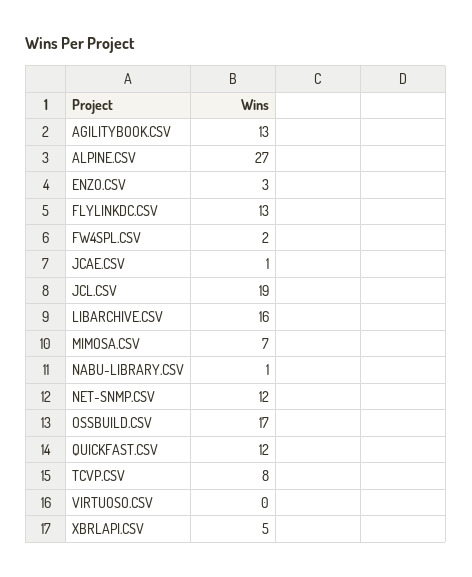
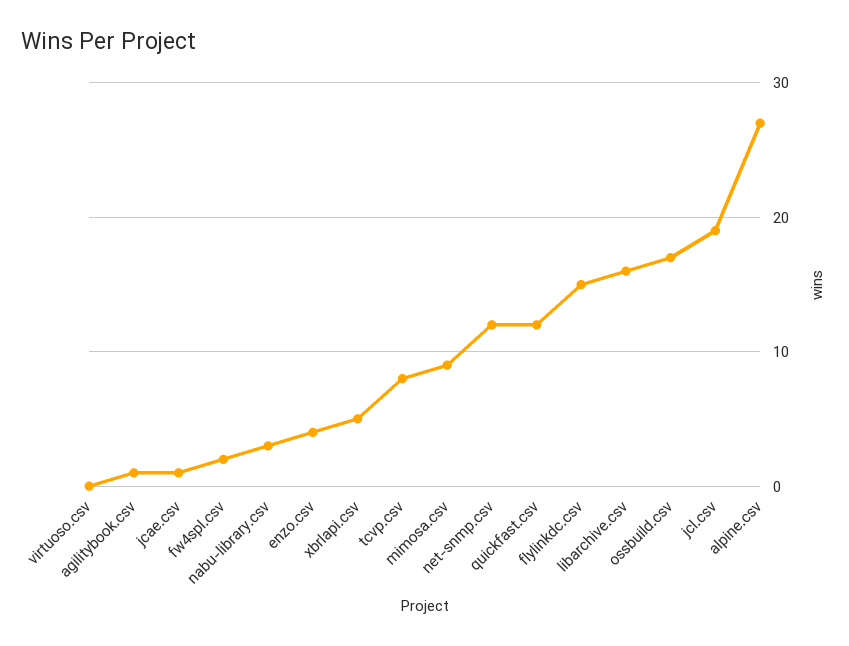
  {
-   "AGILITYBOOK.CSV": 13,
+   "AGILITYBOOK.CSV": 1,
    "ALPINE.CSV": 27,
-   "ENZO.CSV": 3,
+   "ENZO.CSV": 4,
-   "FLYLINKDC.CSV": 13,
+   "FLYLINKDC.CSV": 15,
    "FW4SPL.CSV": 2,
    "JCAE.CSV": 1,
    "JCL.CSV": 19,
    "LIBARCHIVE.CSV": 16,
-   "MIMOSA.CSV": 7,
+   "MIMOSA.CSV": 9,
-   "NABU-LIBRARY.CSV": 1,
+   "NABU-LIBRARY.CSV": 3,
    "NET-SNMP.CSV": 12,
    "OSSBUILD.CSV": 17,
    "QUICKFAST.CSV": 12,
    "TCVP.CSV": 8,
    "VIRTUOSO.CSV": 0,
    "XBRLAPI.CSV": 5
  }

